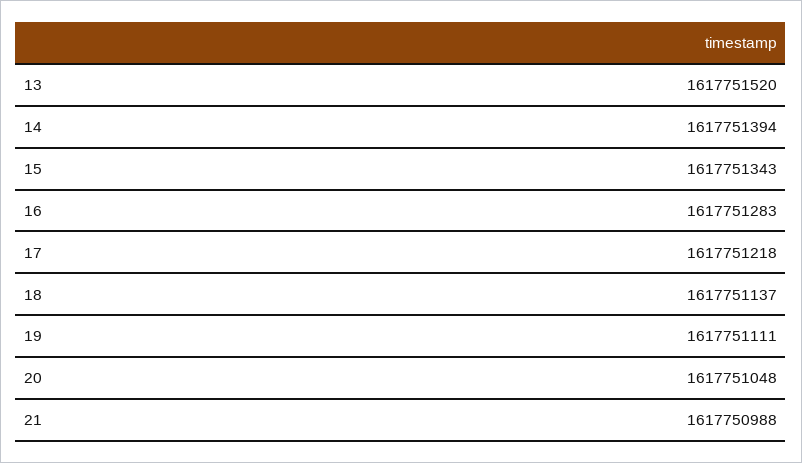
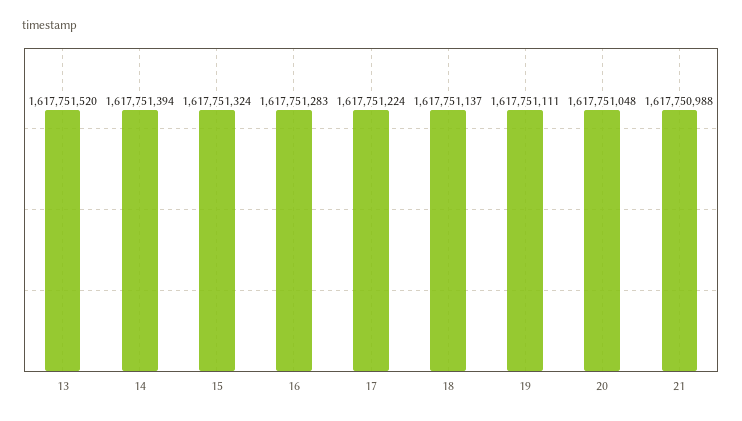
  {
    "13": 1617751520,
    "14": 1617751394,
-   "15": 1617751343,
+   "15": 1617751324,
    "16": 1617751283,
-   "17": 1617751218,
+   "17": 1617751224,
    "18": 1617751137,
    "19": 1617751111,
    "20": 1617751048,
    "21": 1617750988
  }

